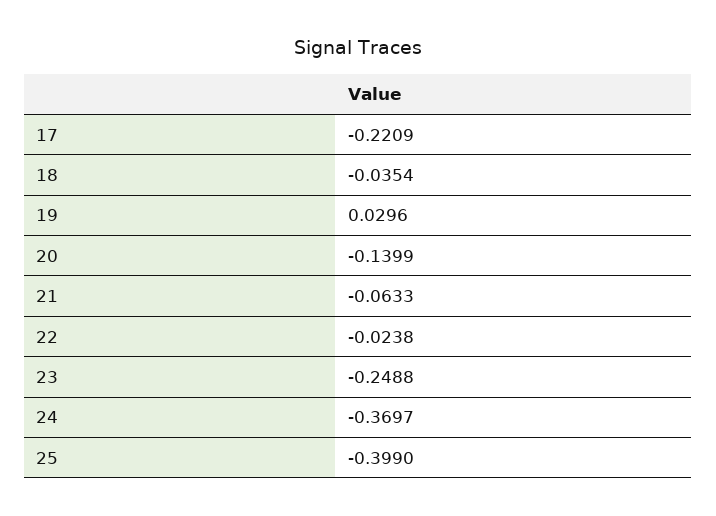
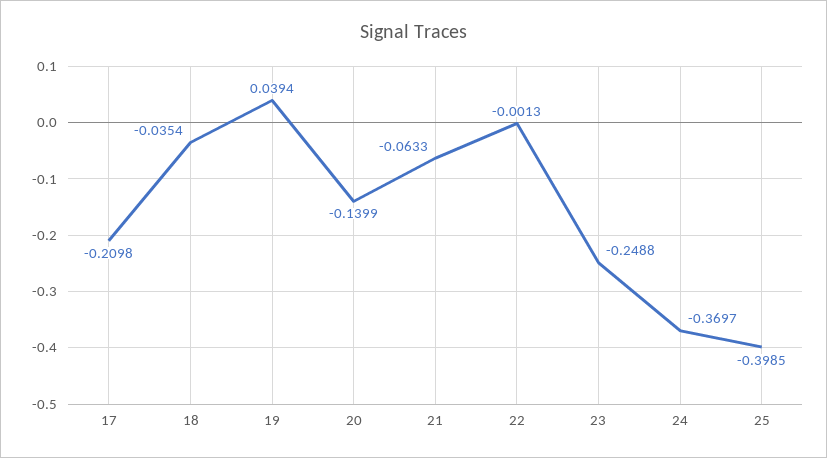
  {
-   "17": -0.2209,
+   "17": -0.2098,
    "18": -0.0354,
-   "19": 0.0296,
+   "19": 0.0394,
    "20": -0.1399,
    "21": -0.0633,
-   "22": -0.0238,
+   "22": -0.0013,
    "23": -0.2488,
    "24": -0.3697,
-   "25": -0.399
+   "25": -0.3985
  }

